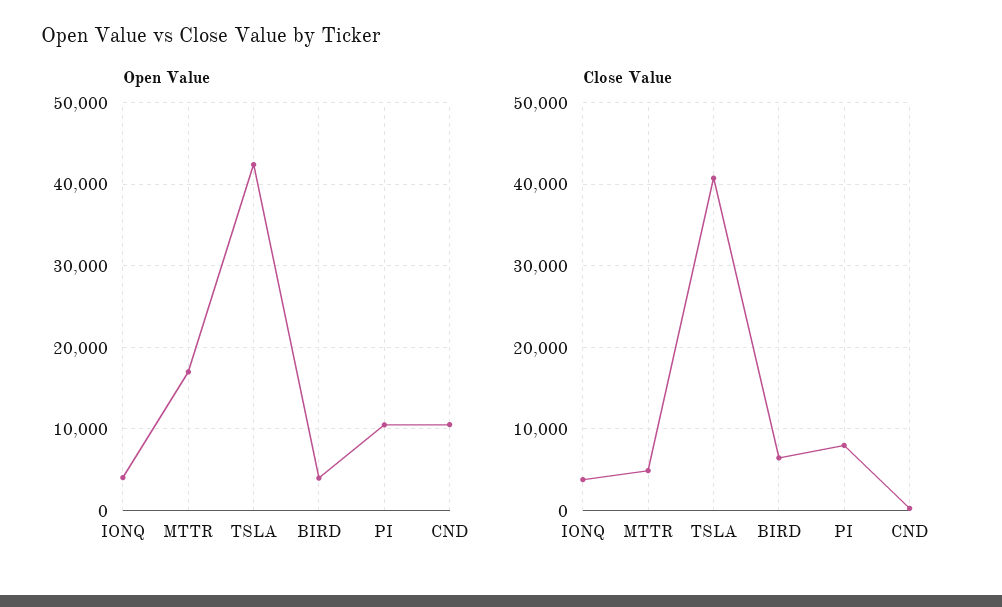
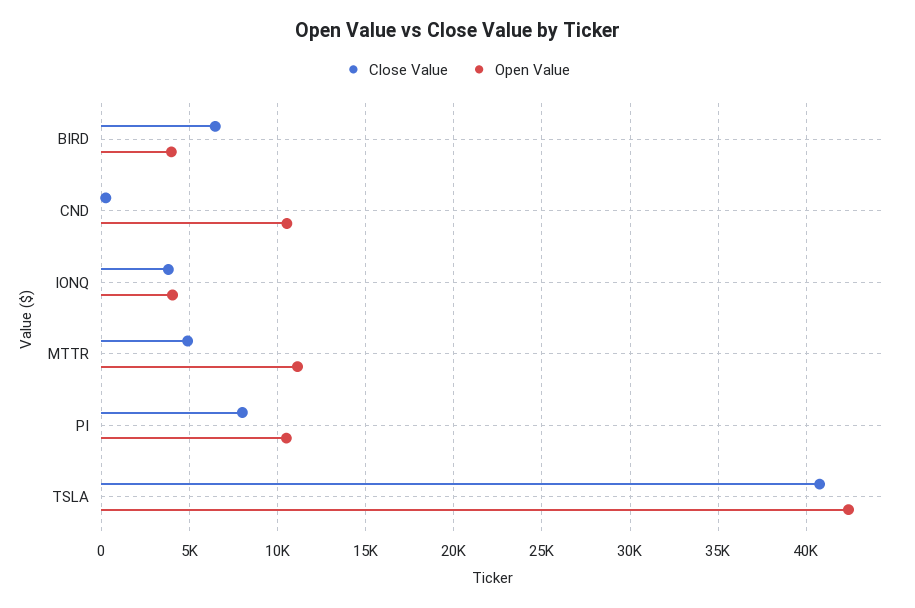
  {
    "Open Value": {
      "IONQ": 4000,
-     "MTTR": 17000,
+     "MTTR": 11000,
      "TSLA": 42500,
      "BIRD": 4000,
      "PI": 10500,
      "CND": 10500
    },
    "Close Value": {
      "IONQ": 4000,
      "MTTR": 5000,
      "TSLA": 41000,
      "BIRD": 6500,
      "PI": 8000,
      "CND": 0
    }
  }

